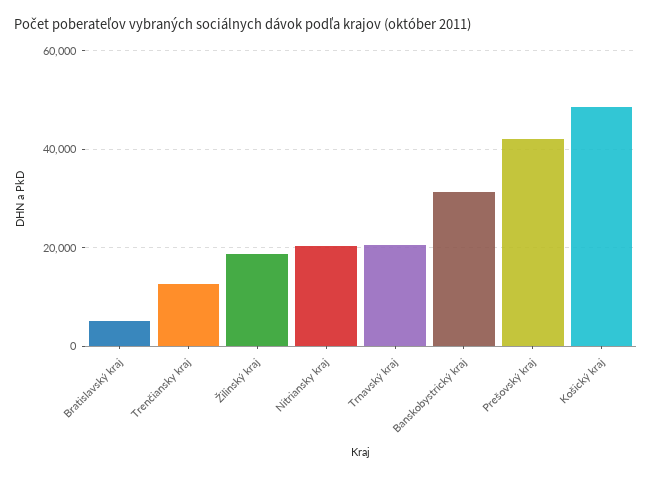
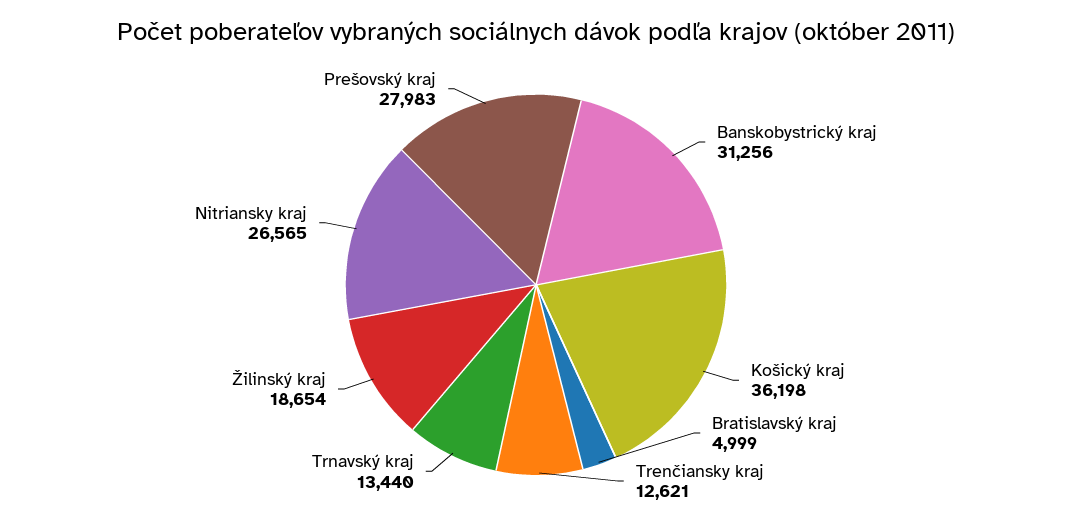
  {
    "Bratislavský kraj": 4999,
    "Trenčiansky kraj": 12621,
    "Žilinský kraj": 18654,
-   "Nitriansky kraj": 20000,
+   "Nitriansky kraj": 26565,
-   "Trnavský kraj": 20000,
+   "Trnavský kraj": 13440,
    "Banskobystrický kraj": 31256,
-   "Prešovský kraj": 42000,
+   "Prešovský kraj": 27983,
-   "Košický kraj": 48000
+   "Košický kraj": 36198
  }

